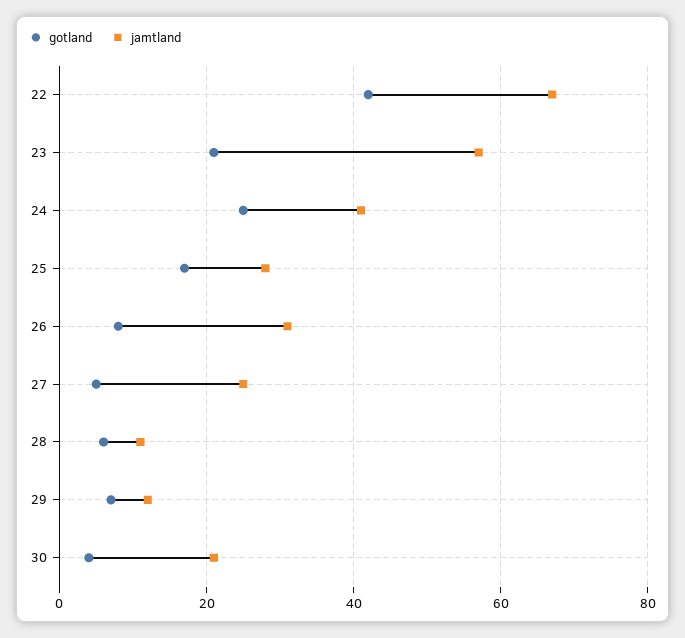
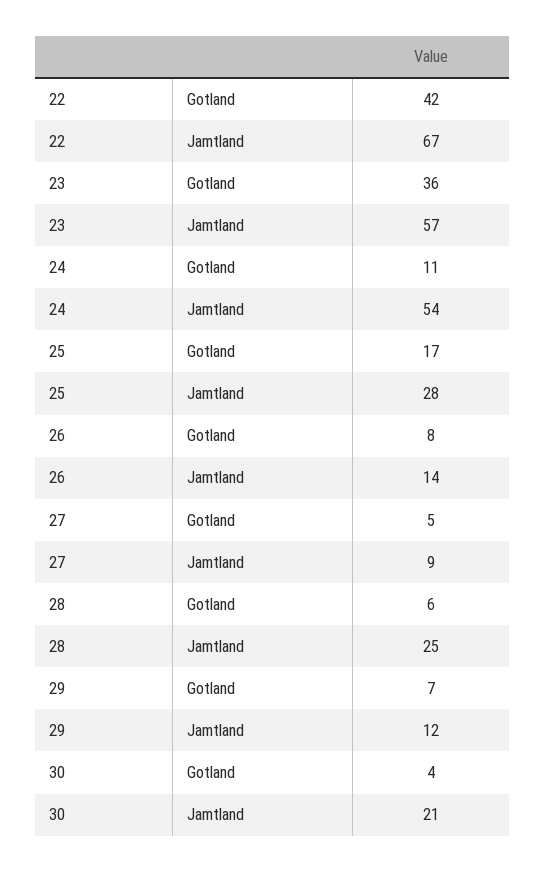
  {
    "gotland": {
      "22": 42,
-     "23": 20,
+     "23": 36,
-     "24": 25,
+     "24": 11,
      "25": 17,
      "26": 8,
      "27": 5,
      "28": 6,
      "29": 7,
      "30": 4
    },
    "jamtland": {
      "22": 67,
      "23": 57,
-     "24": 40,
+     "24": 54,
      "25": 28,
-     "26": 30,
+     "26": 14,
-     "27": 25,
+     "27": 9,
-     "28": 10,
+     "28": 25,
      "29": 12,
      "30": 21
    }
  }

